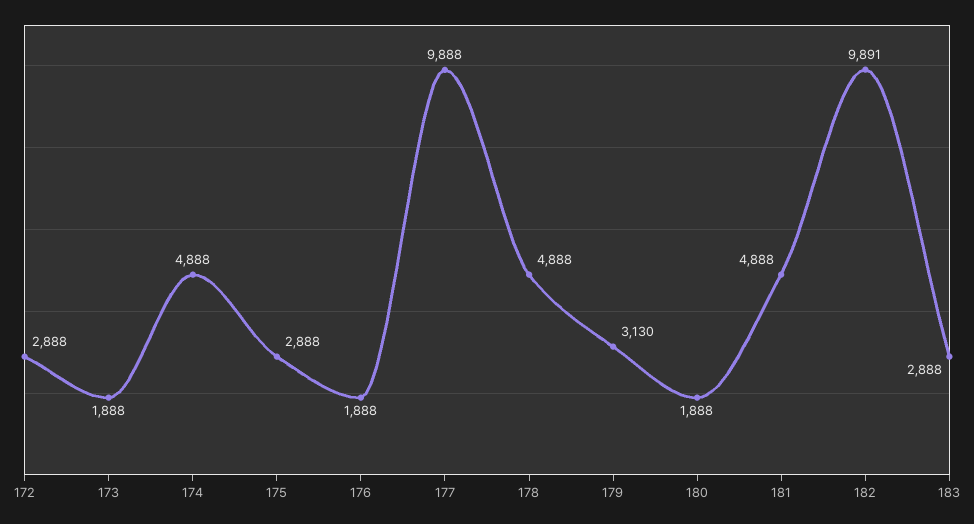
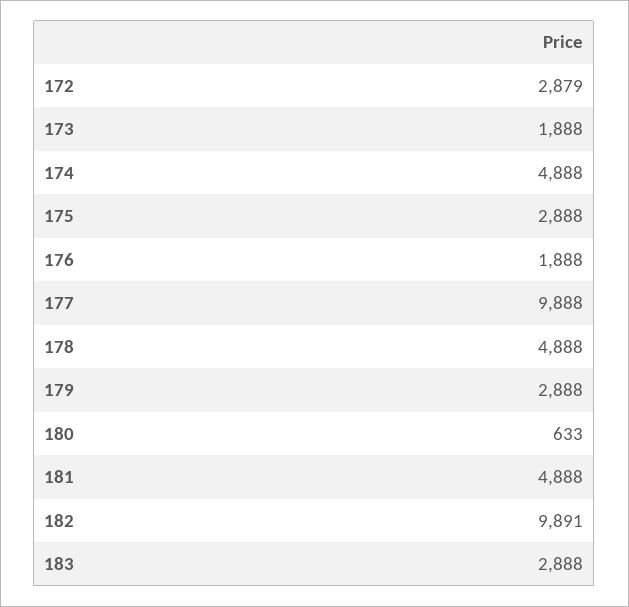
  {
-   "172": 2888,
+   "172": 2879,
    "173": 1888,
    "174": 4888,
    "175": 2888,
    "176": 1888,
    "177": 9888,
    "178": 4888,
-   "179": 3130,
+   "179": 2888,
-   "180": 1888,
+   "180": 633,
    "181": 4888,
    "182": 9891,
    "183": 2888
  }

